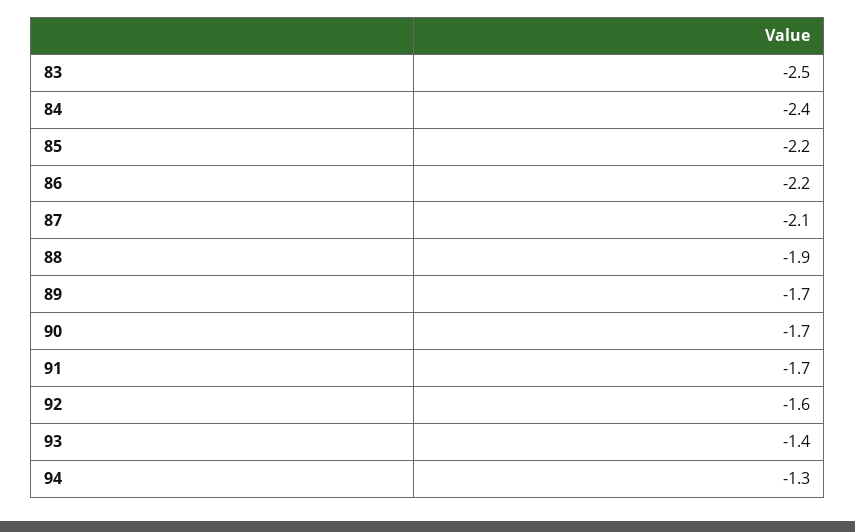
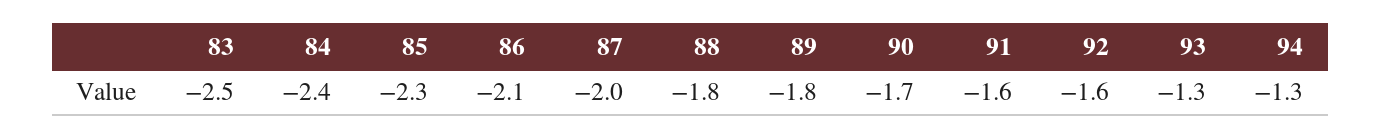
  {
    "83": -2.5,
    "84": -2.4,
-   "85": -2.2,
+   "85": -2.3,
-   "86": -2.2,
+   "86": -2.1,
-   "87": -2.1,
+   "87": -2,
-   "88": -1.9,
+   "88": -1.8,
-   "89": -1.7,
+   "89": -1.8,
    "90": -1.7,
-   "91": -1.7,
+   "91": -1.6,
    "92": -1.6,
-   "93": -1.4,
+   "93": -1.3,
    "94": -1.3
  }

